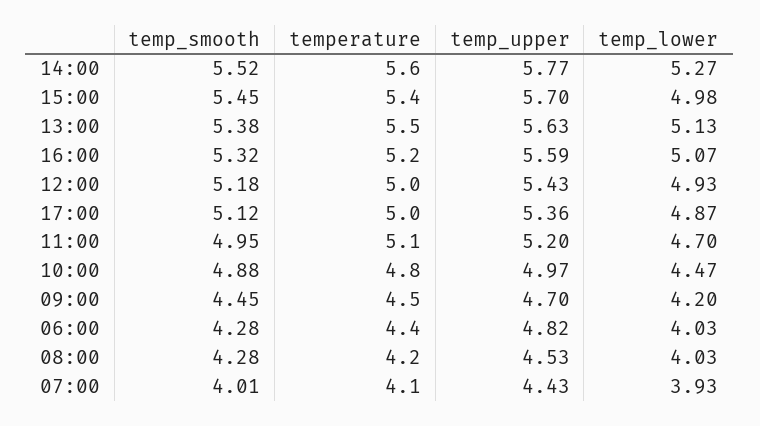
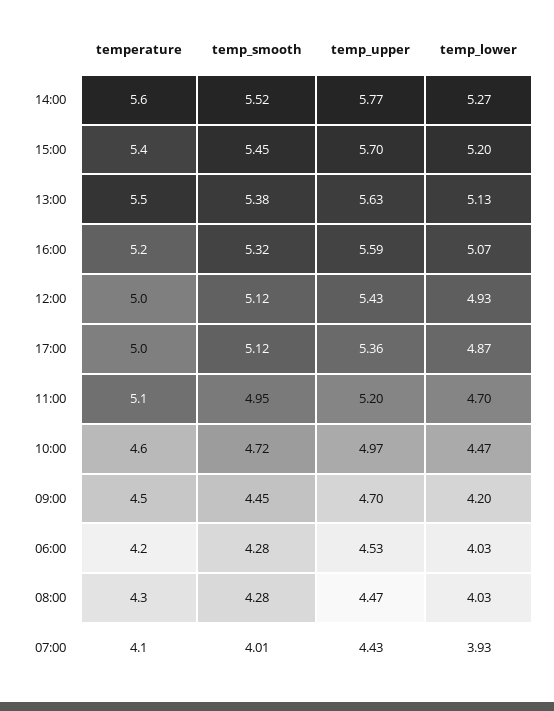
  {
    "temp_smooth": {
      "14:00": 5.52,
      "15:00": 5.45,
      "13:00": 5.38,
      "16:00": 5.32,
-     "12:00": 5.18,
+     "12:00": 5.12,
      "17:00": 5.12,
      "11:00": 4.95,
-     "10:00": 4.88,
+     "10:00": 4.72,
      "09:00": 4.45,
      "06:00": 4.28,
      "08:00": 4.28,
      "07:00": 4.01
    },
    "temperature": {
      "14:00": 5.6,
      "15:00": 5.4,
      "13:00": 5.5,
      "16:00": 5.2,
      "12:00": 5,
      "17:00": 5,
      "11:00": 5.1,
-     "10:00": 4.8,
+     "10:00": 4.6,
      "09:00": 4.5,
-     "06:00": 4.4,
+     "06:00": 4.2,
-     "08:00": 4.2,
+     "08:00": 4.3,
      "07:00": 4.1
    },
    "temp_upper": {
      "14:00": 5.77,
      "15:00": 5.7,
      "13:00": 5.63,
      "16:00": 5.59,
      "12:00": 5.43,
      "17:00": 5.36,
      "11:00": 5.2,
      "10:00": 4.97,
      "09:00": 4.7,
-     "06:00": 4.82,
+     "06:00": 4.53,
-     "08:00": 4.53,
+     "08:00": 4.47,
      "07:00": 4.43
    },
    "temp_lower": {
      "14:00": 5.27,
-     "15:00": 4.98,
+     "15:00": 5.2,
      "13:00": 5.13,
      "16:00": 5.07,
      "12:00": 4.93,
      "17:00": 4.87,
      "11:00": 4.7,
      "10:00": 4.47,
      "09:00": 4.2,
      "06:00": 4.03,
      "08:00": 4.03,
      "07:00": 3.93
    }
  }

